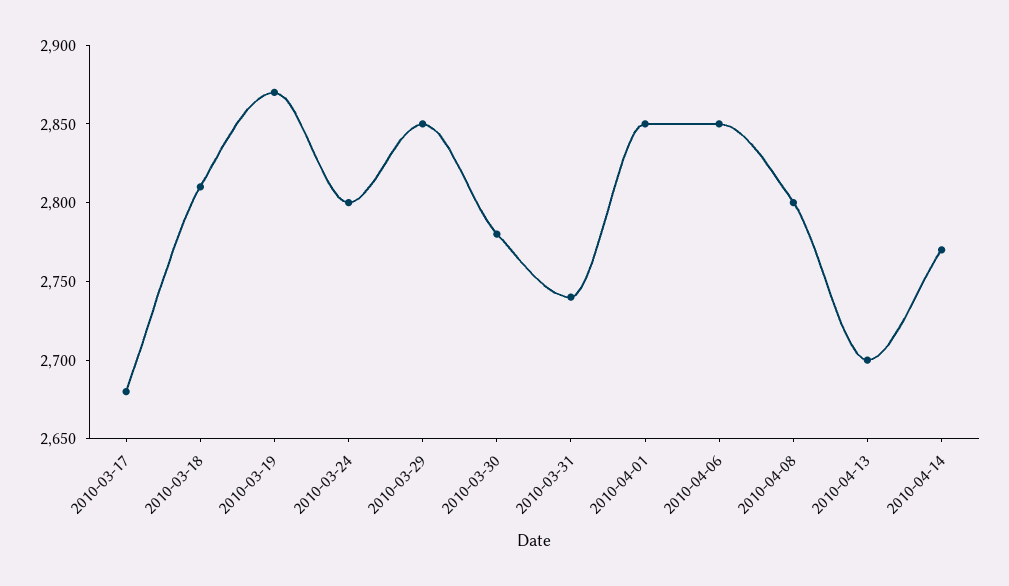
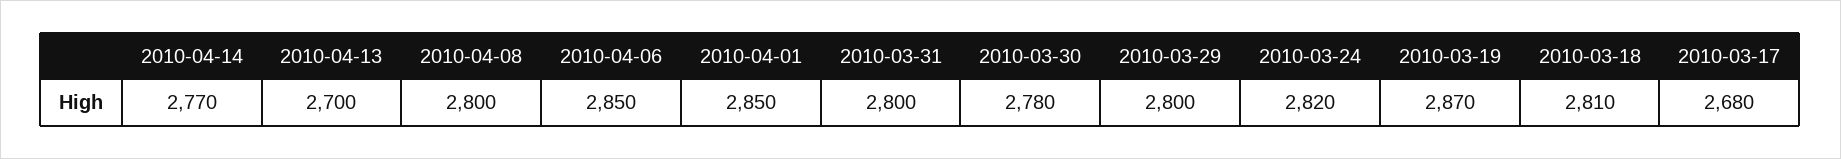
  {
    "2010-03-17": 2680,
    "2010-03-18": 2810,
    "2010-03-19": 2870,
-   "2010-03-24": 2800,
+   "2010-03-24": 2820,
-   "2010-03-29": 2850,
+   "2010-03-29": 2800,
    "2010-03-30": 2780,
-   "2010-03-31": 2740,
+   "2010-03-31": 2800,
    "2010-04-01": 2850,
    "2010-04-06": 2850,
    "2010-04-08": 2800,
    "2010-04-13": 2700,
    "2010-04-14": 2770
  }

